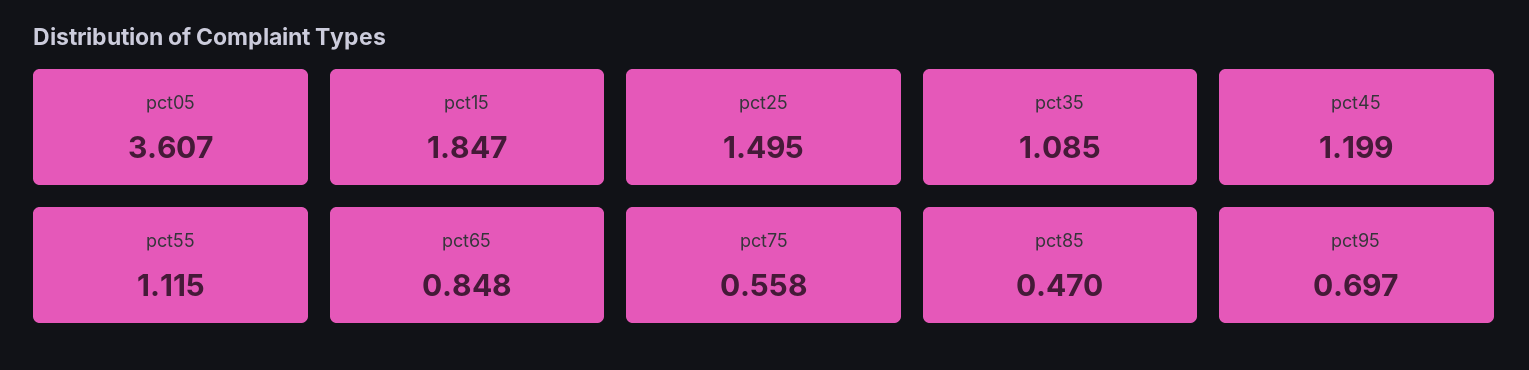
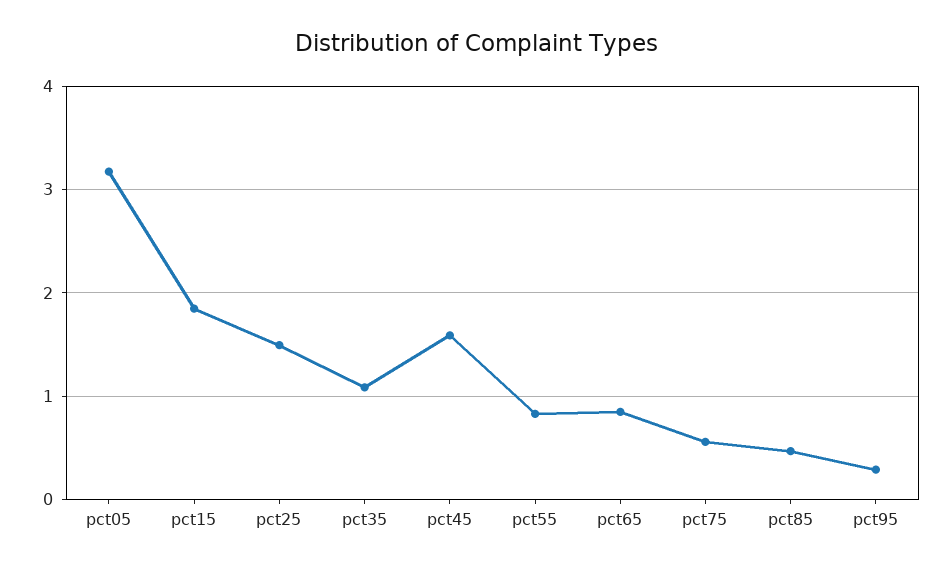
  {
-   "pct05": 3.607,
+   "pct05": 3.2,
    "pct15": 1.847,
    "pct25": 1.495,
    "pct35": 1.085,
-   "pct45": 1.199,
+   "pct45": 1.6,
-   "pct55": 1.115,
+   "pct55": 0.8,
    "pct65": 0.848,
    "pct75": 0.558,
    "pct85": 0.47,
-   "pct95": 0.697
+   "pct95": 0.3
  }

